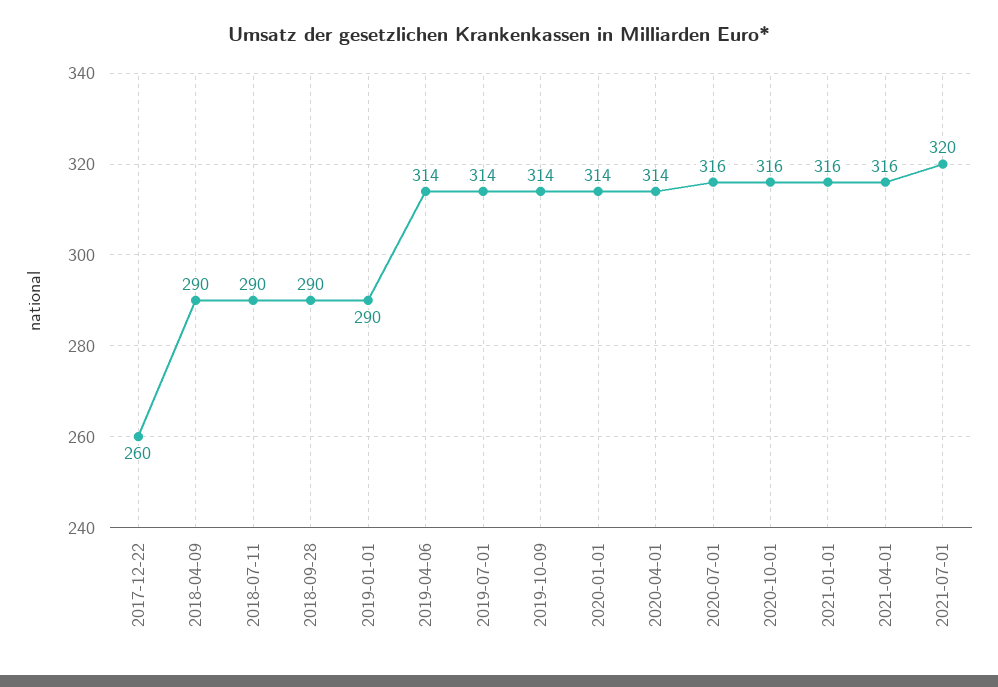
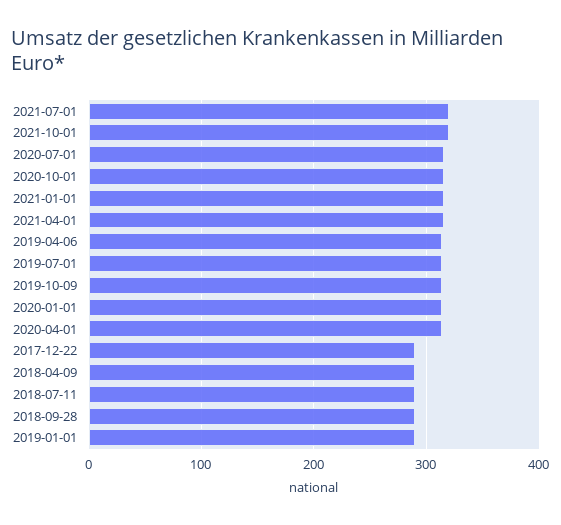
  {
-   "2017-12-22": 260,
+   "2017-12-22": 290,
    "2018-04-09": 290,
    "2018-07-11": 290,
    "2018-09-28": 290,
    "2019-01-01": 290,
    "2019-04-06": 314,
    "2019-07-01": 314,
    "2019-10-09": 314,
    "2020-01-01": 314,
    "2020-04-01": 314,
    "2020-07-01": 316,
    "2020-10-01": 316,
    "2021-01-01": 316,
    "2021-04-01": 316,
-   "2021-07-01": 320
+   "2021-07-01": 320,
+   "2021-10-01": 320
  }

